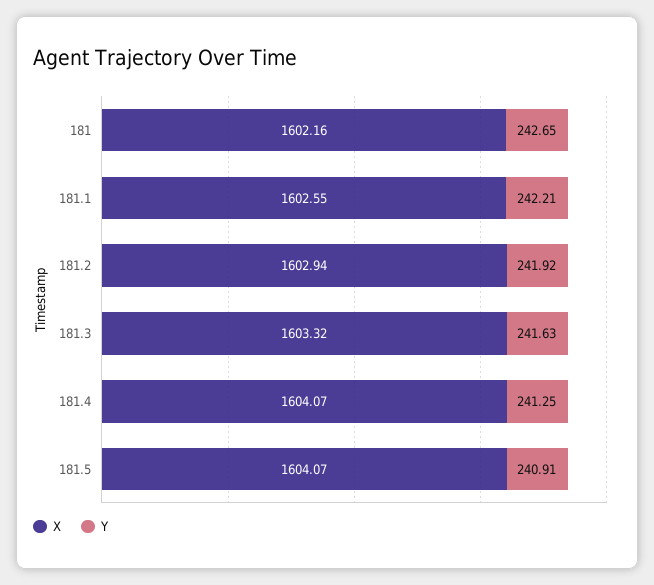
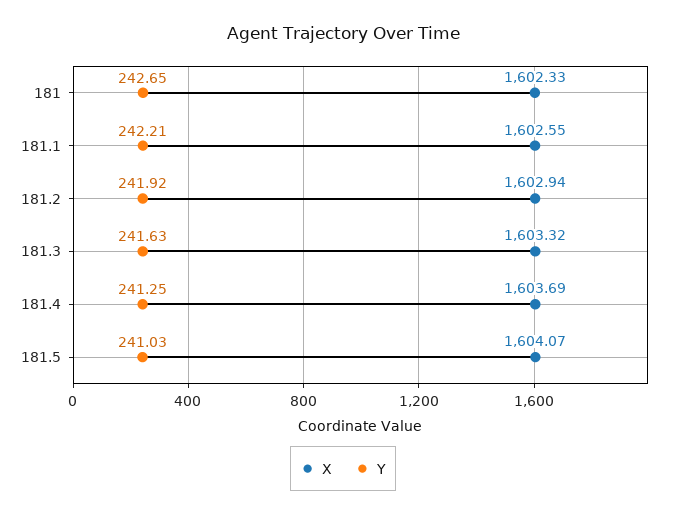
  {
    "X": {
-     "181": 1602.16,
+     "181": 1602.33,
      "181.1": 1602.55,
      "181.2": 1602.94,
      "181.3": 1603.32,
-     "181.4": 1604.07,
+     "181.4": 1603.69,
      "181.5": 1604.07
    },
    "Y": {
      "181": 242.65,
      "181.1": 242.21,
      "181.2": 241.92,
      "181.3": 241.63,
      "181.4": 241.25,
-     "181.5": 240.91
+     "181.5": 241.03
    }
  }

